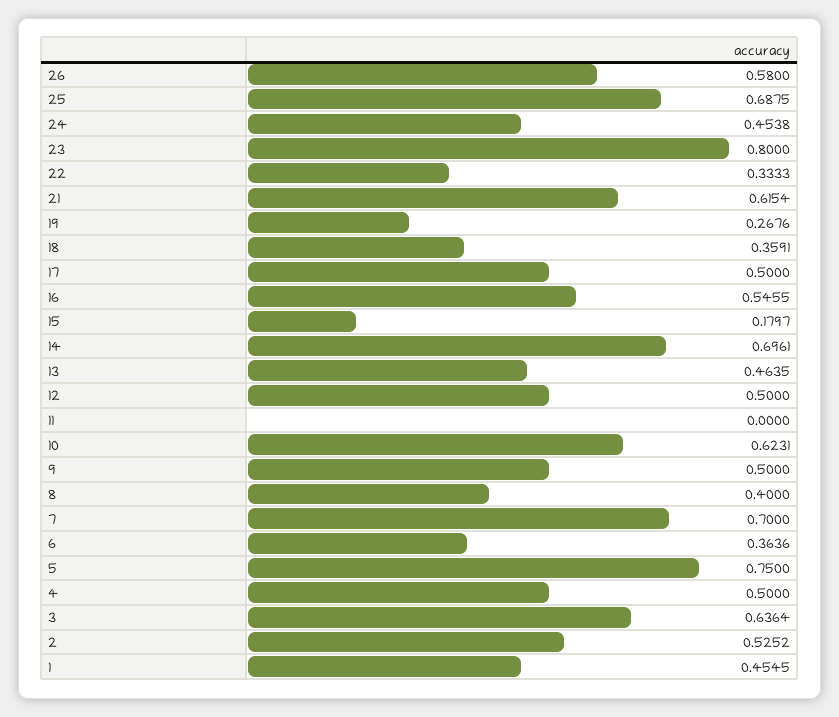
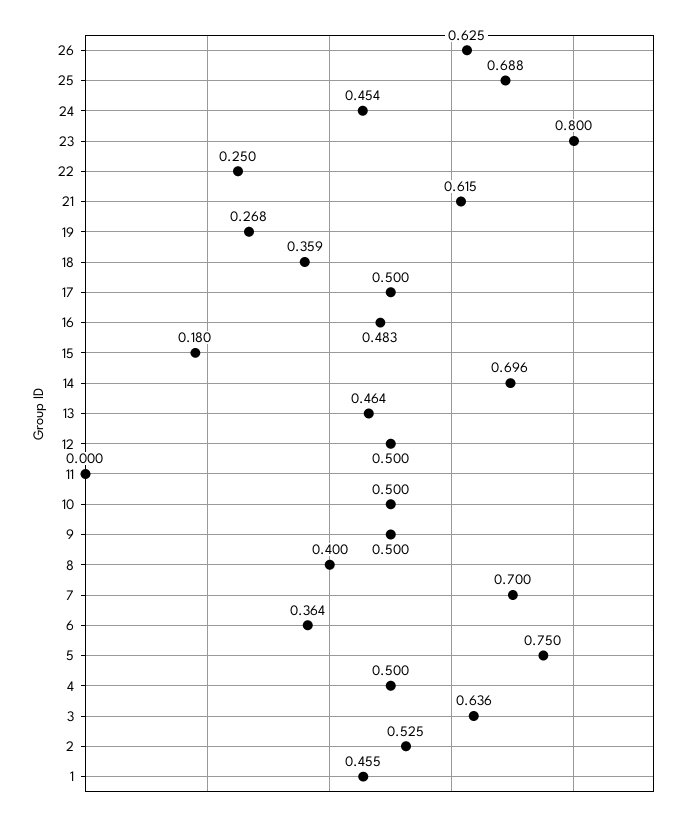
  {
-   "26": 0.58,
+   "26": 0.625,
    "25": 0.6875,
    "24": 0.4538,
    "23": 0.8,
-   "22": 0.3333,
+   "22": 0.25,
    "21": 0.6154,
    "19": 0.2676,
    "18": 0.3591,
    "17": 0.5,
-   "16": 0.5455,
+   "16": 0.483,
    "15": 0.1797,
    "14": 0.6961,
    "13": 0.4635,
    "12": 0.5,
    "11": 0,
-   "10": 0.6231,
+   "10": 0.5,
    "9": 0.5,
    "8": 0.4,
    "7": 0.7,
    "6": 0.3636,
    "5": 0.75,
    "4": 0.5,
    "3": 0.6364,
    "2": 0.5252,
    "1": 0.4545
  }

